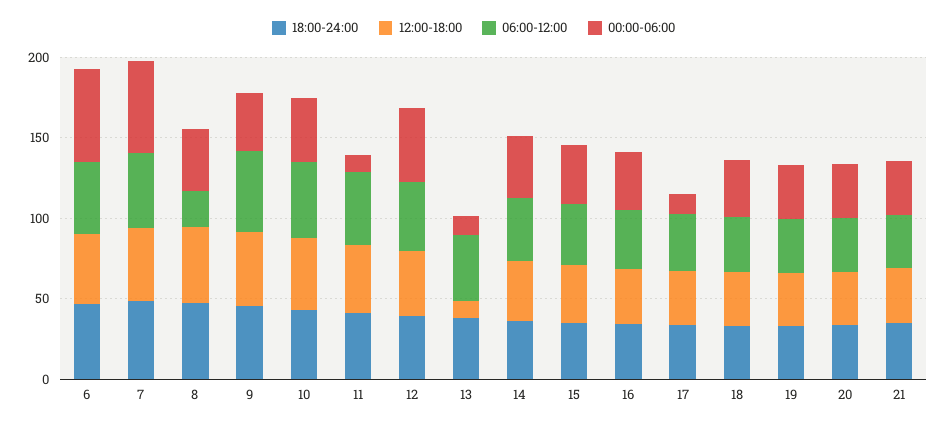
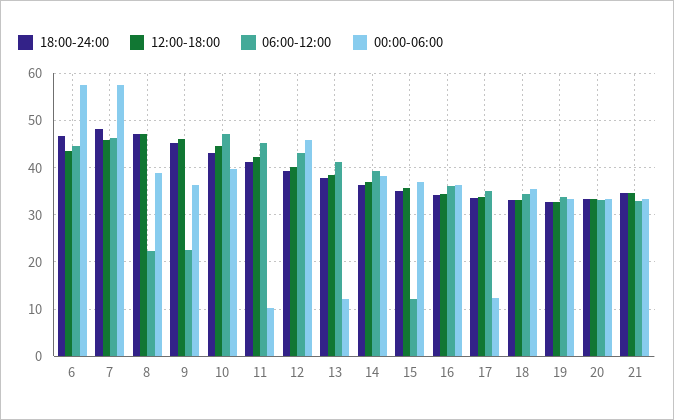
  {
    "18:00-24:00": {
      "6": 46,
      "7": 48,
      "8": 48,
      "9": 46,
      "10": 44,
      "11": 42,
      "12": 40,
      "13": 38,
      "14": 36,
      "15": 36,
      "16": 34,
      "17": 34,
      "18": 34,
      "19": 32,
      "20": 34,
      "21": 34
    },
    "12:00-18:00": {
      "6": 44,
      "7": 46,
      "8": 48,
      "9": 46,
      "10": 44,
      "11": 42,
      "12": 40,
-     "13": 10,
+     "13": 38,
      "14": 36,
      "15": 36,
      "16": 34,
      "17": 34,
      "18": 34,
      "19": 32,
      "20": 34,
      "21": 34
    },
    "06:00-12:00": {
      "6": 44,
      "7": 46,
      "8": 22,
-     "9": 50,
+     "9": 22,
      "10": 48,
      "11": 46,
      "12": 44,
      "13": 42,
      "14": 40,
-     "15": 40,
+     "15": 12,
      "16": 36,
      "17": 36,
      "18": 34,
      "19": 34,
      "20": 34,
      "21": 32
    },
    "00:00-06:00": {
      "6": 58,
      "7": 58,
      "8": 38,
      "9": 36,
      "10": 40,
      "11": 10,
      "12": 46,
      "13": 12,
      "14": 38,
      "15": 38,
      "16": 36,
      "17": 12,
      "18": 36,
      "19": 34,
      "20": 34,
      "21": 34
    }
  }

